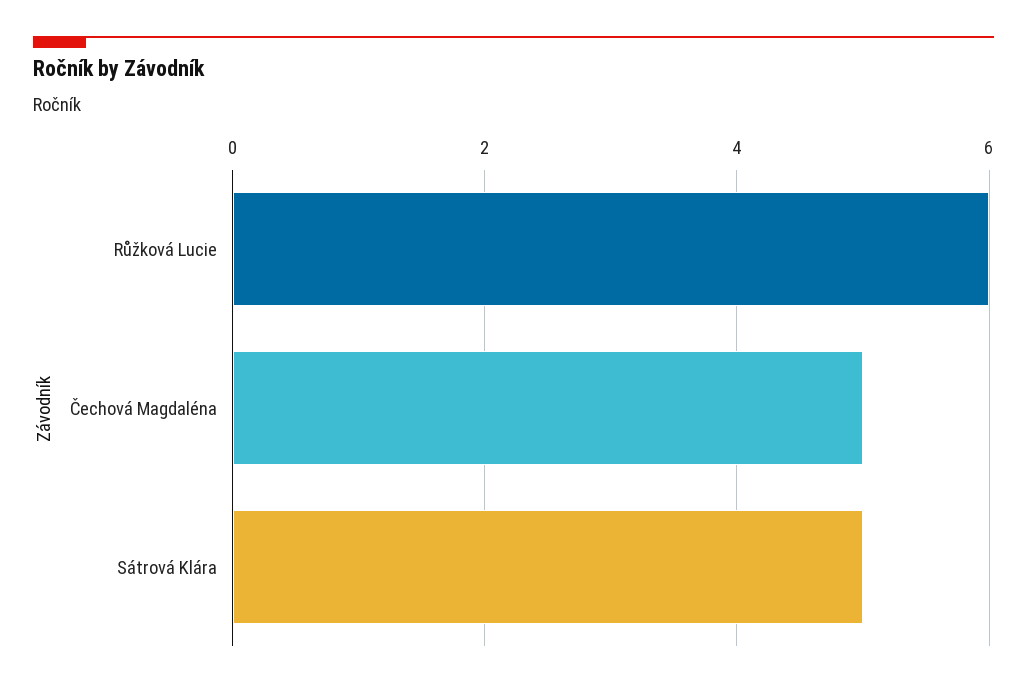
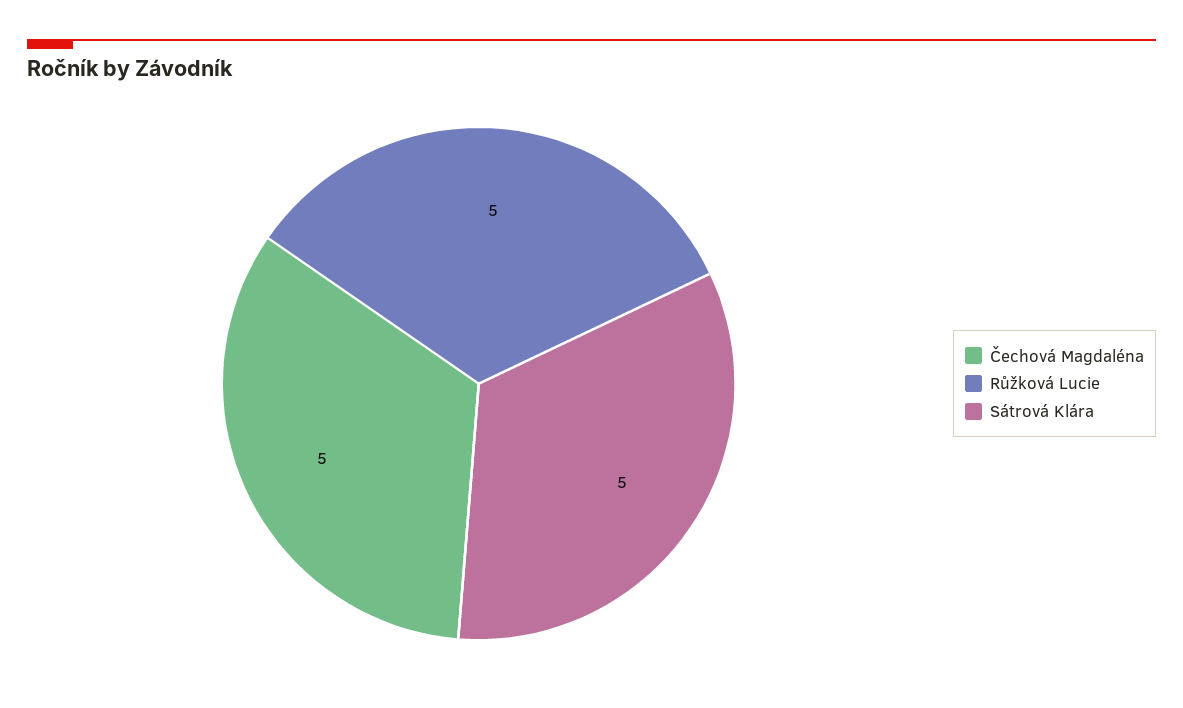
  {
-   "Růžková Lucie": 6,
+   "Růžková Lucie": 5,
    "Čechová Magdaléna": 5,
    "Sátrová Klára": 5
  }

